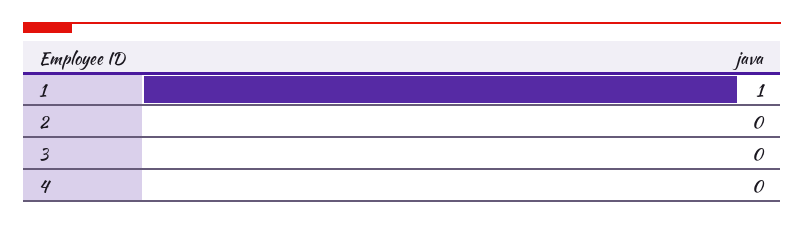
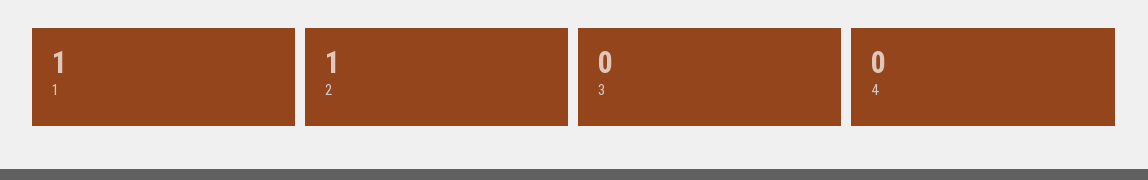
  {
    "1": 1,
-   "2": 0,
+   "2": 1,
    "3": 0,
    "4": 0
  }

